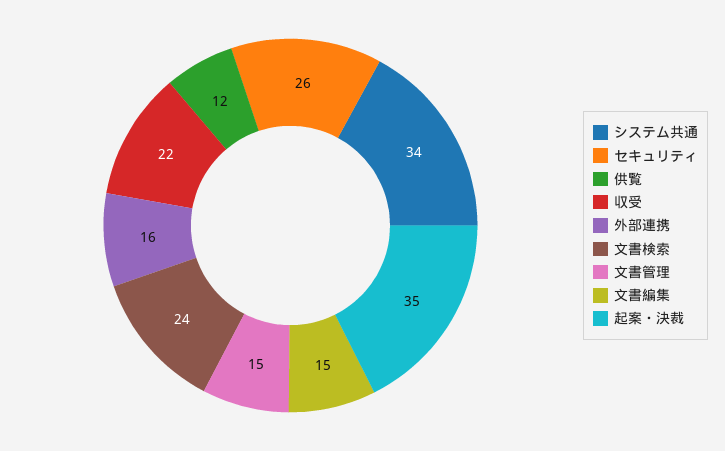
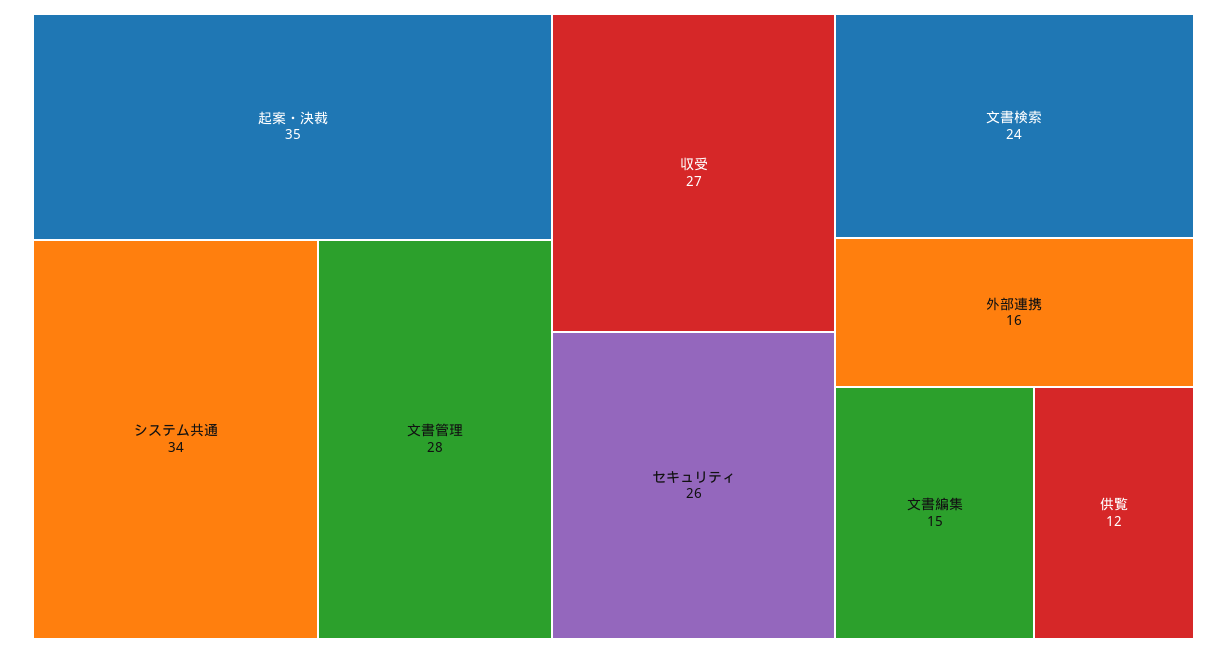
  {
    "システム共通": 34,
    "セキュリティ": 26,
    "供覧": 12,
-   "収受": 22,
+   "収受": 27,
    "外部連携": 16,
    "文書検索": 24,
-   "文書管理": 15,
+   "文書管理": 28,
    "文書編集": 15,
    "起案・決裁": 35
  }

